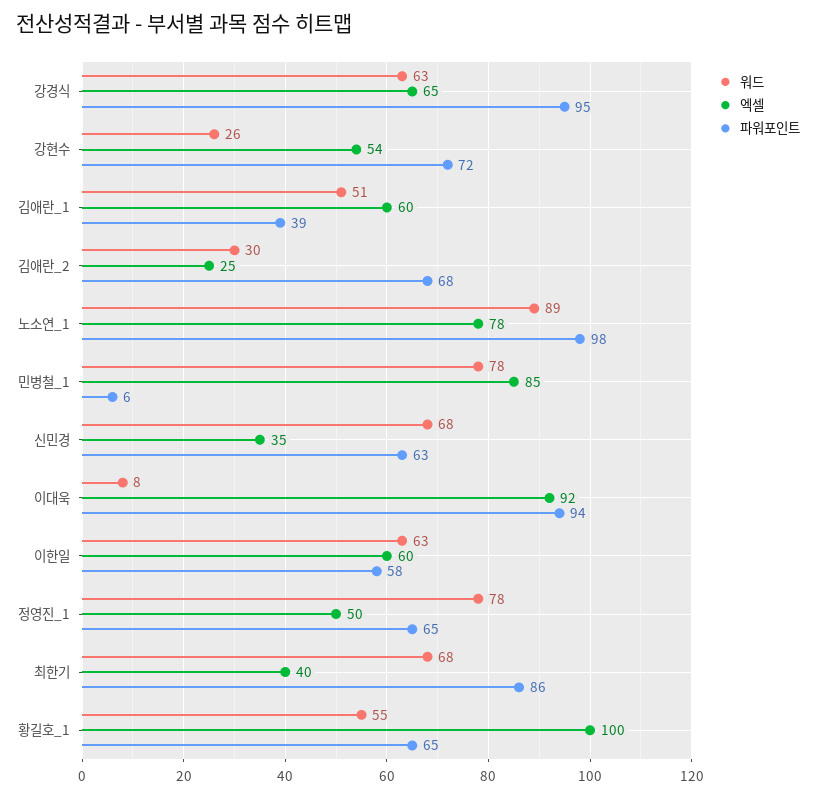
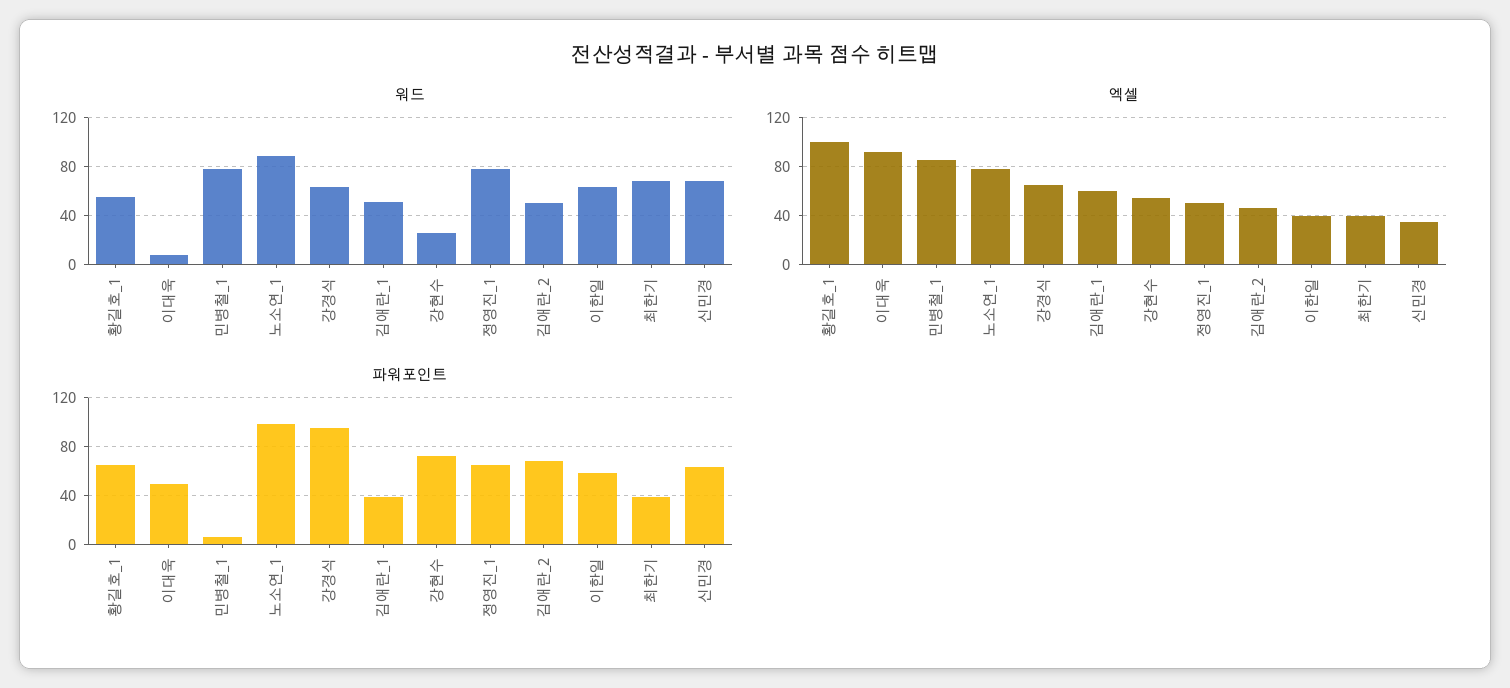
  {
    "워드": {
      "강경식": 63,
      "강현수": 26,
      "김애란_1": 51,
-     "김애란_2": 30,
+     "김애란_2": 50,
      "노소연_1": 89,
      "민병철_1": 78,
      "신민경": 68,
      "이대욱": 8,
      "이한일": 63,
      "정영진_1": 78,
      "최한기": 68,
      "황길호_1": 55
    },
    "엑셀": {
      "강경식": 65,
      "강현수": 54,
      "김애란_1": 60,
-     "김애란_2": 25,
+     "김애란_2": 45,
      "노소연_1": 78,
      "민병철_1": 85,
      "신민경": 35,
      "이대욱": 92,
-     "이한일": 60,
+     "이한일": 40,
      "정영진_1": 50,
      "최한기": 40,
      "황길호_1": 100
    },
    "파워포인트": {
      "강경식": 95,
      "강현수": 72,
      "김애란_1": 39,
      "김애란_2": 68,
      "노소연_1": 98,
      "민병철_1": 6,
      "신민경": 63,
-     "이대욱": 94,
+     "이대욱": 50,
      "이한일": 58,
      "정영진_1": 65,
-     "최한기": 86,
+     "최한기": 40,
      "황길호_1": 65
    }
  }

